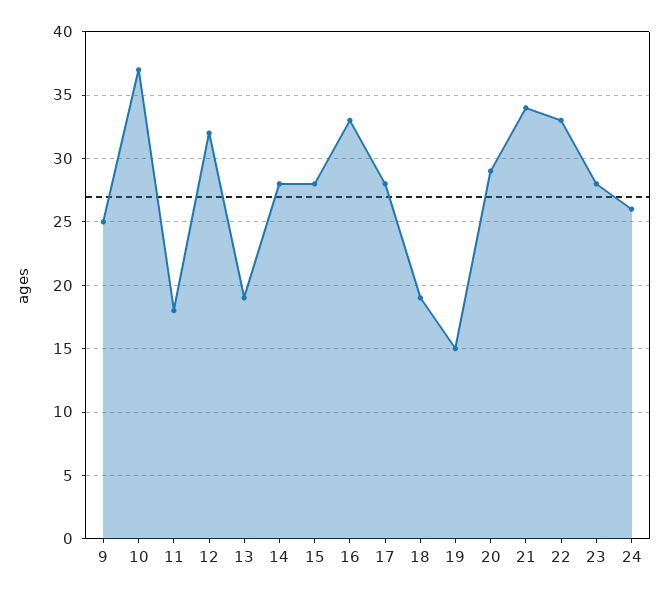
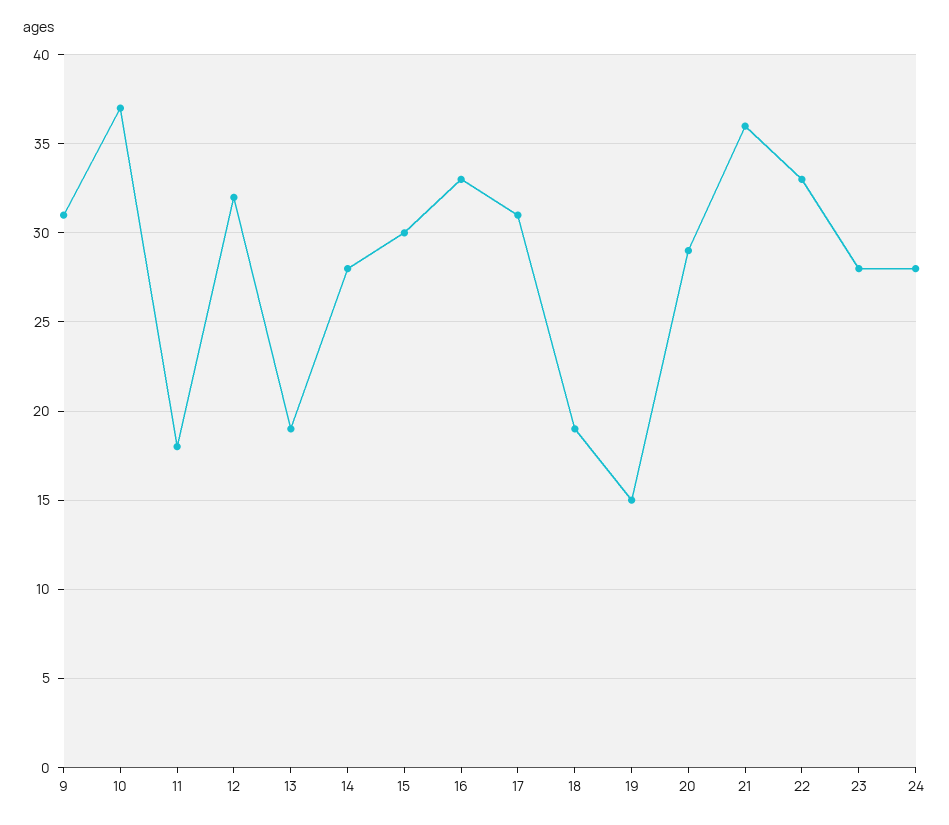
  {
-   "9": 25,
+   "9": 31,
    "10": 37,
    "11": 18,
    "12": 32,
    "13": 19,
    "14": 28,
-   "15": 28,
+   "15": 30,
    "16": 33,
-   "17": 28,
+   "17": 31,
    "18": 19,
    "19": 15,
    "20": 29,
-   "21": 34,
+   "21": 36,
    "22": 33,
    "23": 28,
-   "24": 26
+   "24": 28
  }

